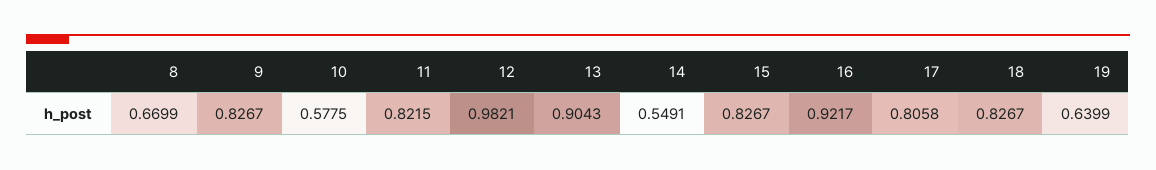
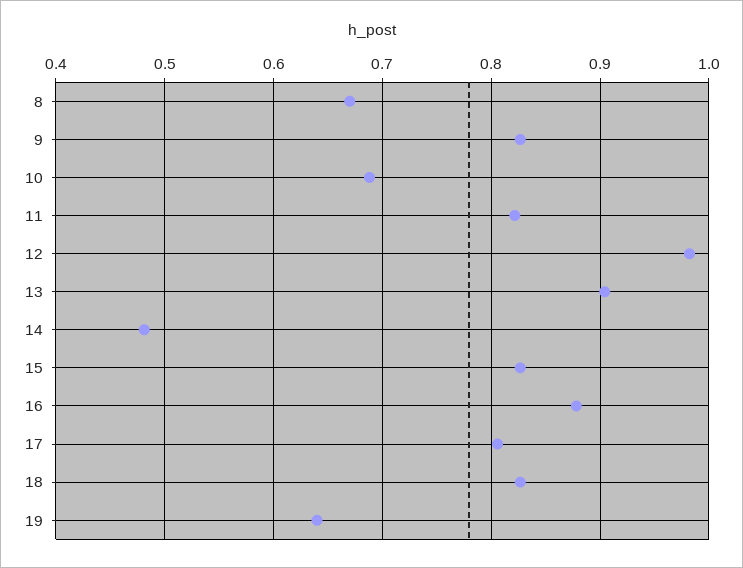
  {
    "8": 0.6699,
    "9": 0.8267,
-   "10": 0.5775,
+   "10": 0.69,
    "11": 0.8215,
    "12": 0.9821,
    "13": 0.9043,
-   "14": 0.5491,
+   "14": 0.48,
    "15": 0.8267,
-   "16": 0.9217,
+   "16": 0.88,
    "17": 0.8058,
    "18": 0.8267,
    "19": 0.6399
  }

